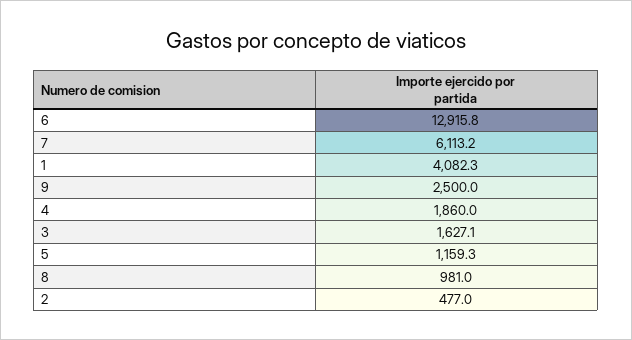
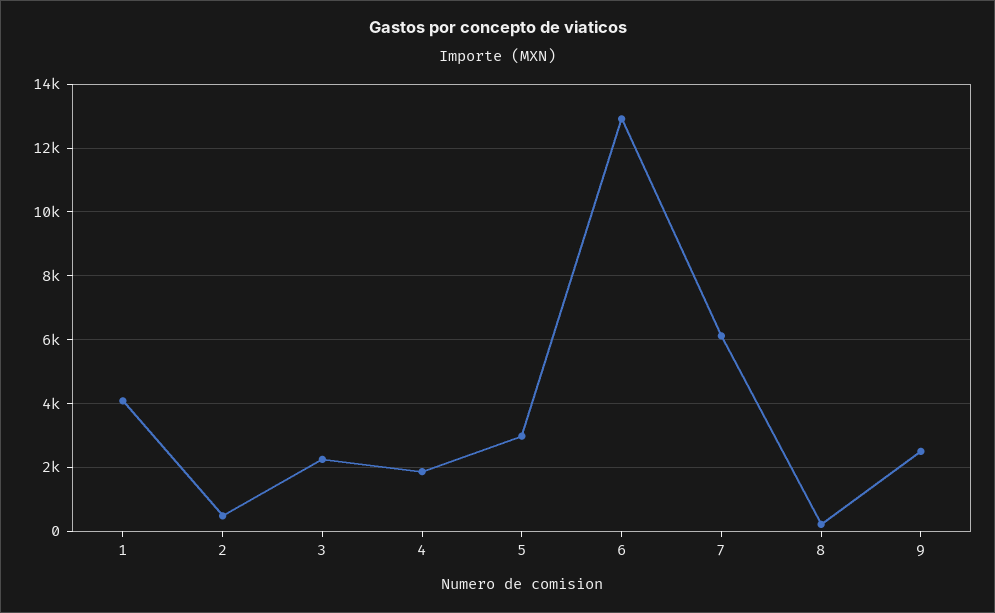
  {
    "6": 12915.8,
    "7": 6113.2,
    "1": 4082.3,
    "9": 2500,
    "4": 1860,
-   "3": 1627.1,
+   "3": 2200,
-   "5": 1159.3,
+   "5": 3000,
-   "8": 981,
+   "8": 200,
    "2": 477
  }

